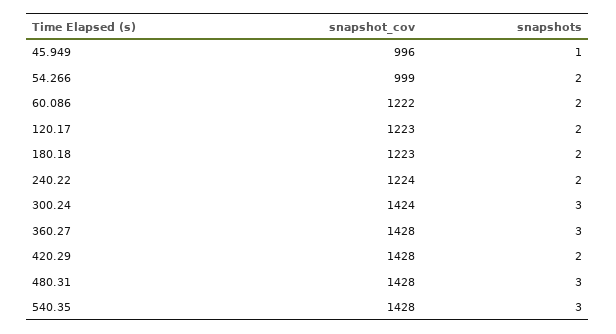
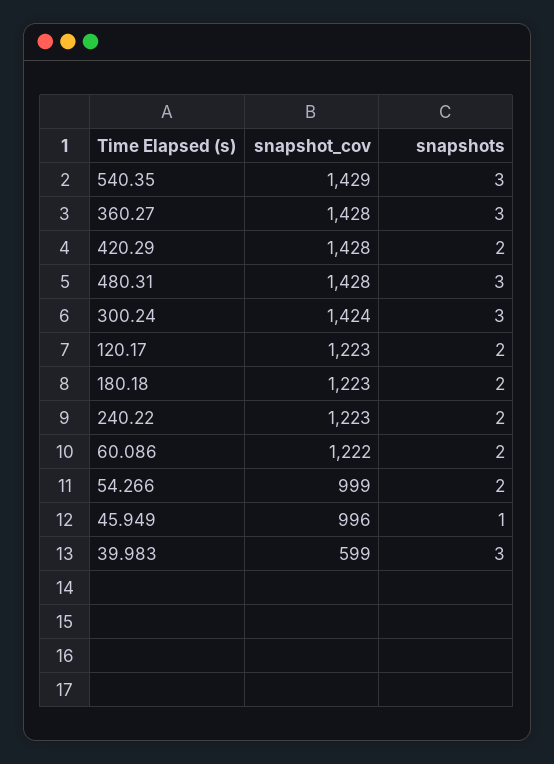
  {
    "snapshot_cov": {
      "45.949": 996,
      "54.266": 999,
      "60.086": 1222,
      "120.17": 1223,
      "180.18": 1223,
-     "240.22": 1224,
+     "240.22": 1223,
      "300.24": 1424,
      "360.27": 1428,
      "420.29": 1428,
      "480.31": 1428,
-     "540.35": 1428
+     "540.35": 1429,
+     "39.983": 599
    },
    "snapshots": {
      "45.949": 1,
      "54.266": 2,
      "60.086": 2,
      "120.17": 2,
      "180.18": 2,
      "240.22": 2,
      "300.24": 3,
      "360.27": 3,
      "420.29": 2,
      "480.31": 3,
-     "540.35": 3
+     "540.35": 3,
+     "39.983": 3
    }
  }

